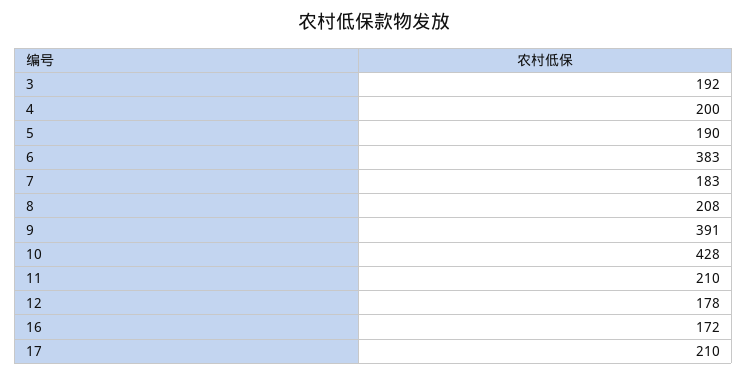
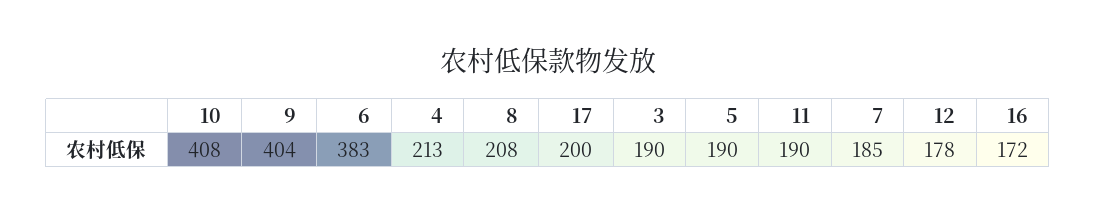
  {
-   "3": 192,
+   "3": 190,
-   "4": 200,
+   "4": 213,
    "5": 190,
    "6": 383,
-   "7": 183,
+   "7": 185,
    "8": 208,
-   "9": 391,
+   "9": 404,
-   "10": 428,
+   "10": 408,
-   "11": 210,
+   "11": 190,
    "12": 178,
    "16": 172,
-   "17": 210
+   "17": 200
  }

